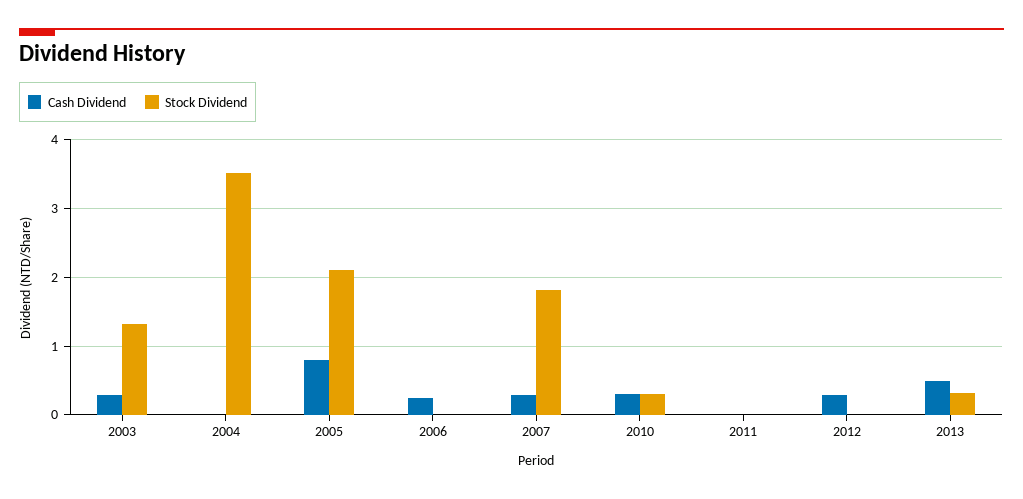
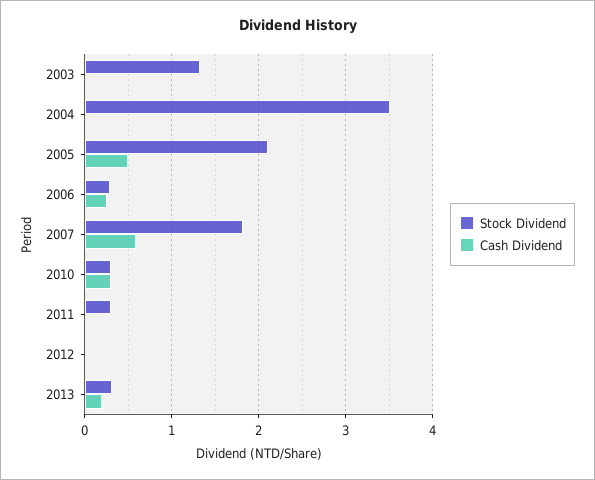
  {
    "Cash Dividend": {
-     "2003": 0.3,
+     "2003": 0,
      "2004": 0,
-     "2005": 0.8,
+     "2005": 0.5,
      "2006": 0.3,
-     "2007": 0.3,
+     "2007": 0.6,
      "2010": 0.3,
      "2011": 0,
-     "2012": 0.3,
+     "2012": 0,
-     "2013": 0.5
+     "2013": 0.2
    },
    "Stock Dividend": {
      "2003": 1.3,
      "2004": 3.5,
      "2005": 2.1,
-     "2006": 0,
+     "2006": 0.3,
      "2007": 1.8,
      "2010": 0.3,
-     "2011": 0,
+     "2011": 0.3,
      "2012": 0,
      "2013": 0.3
    }
  }

